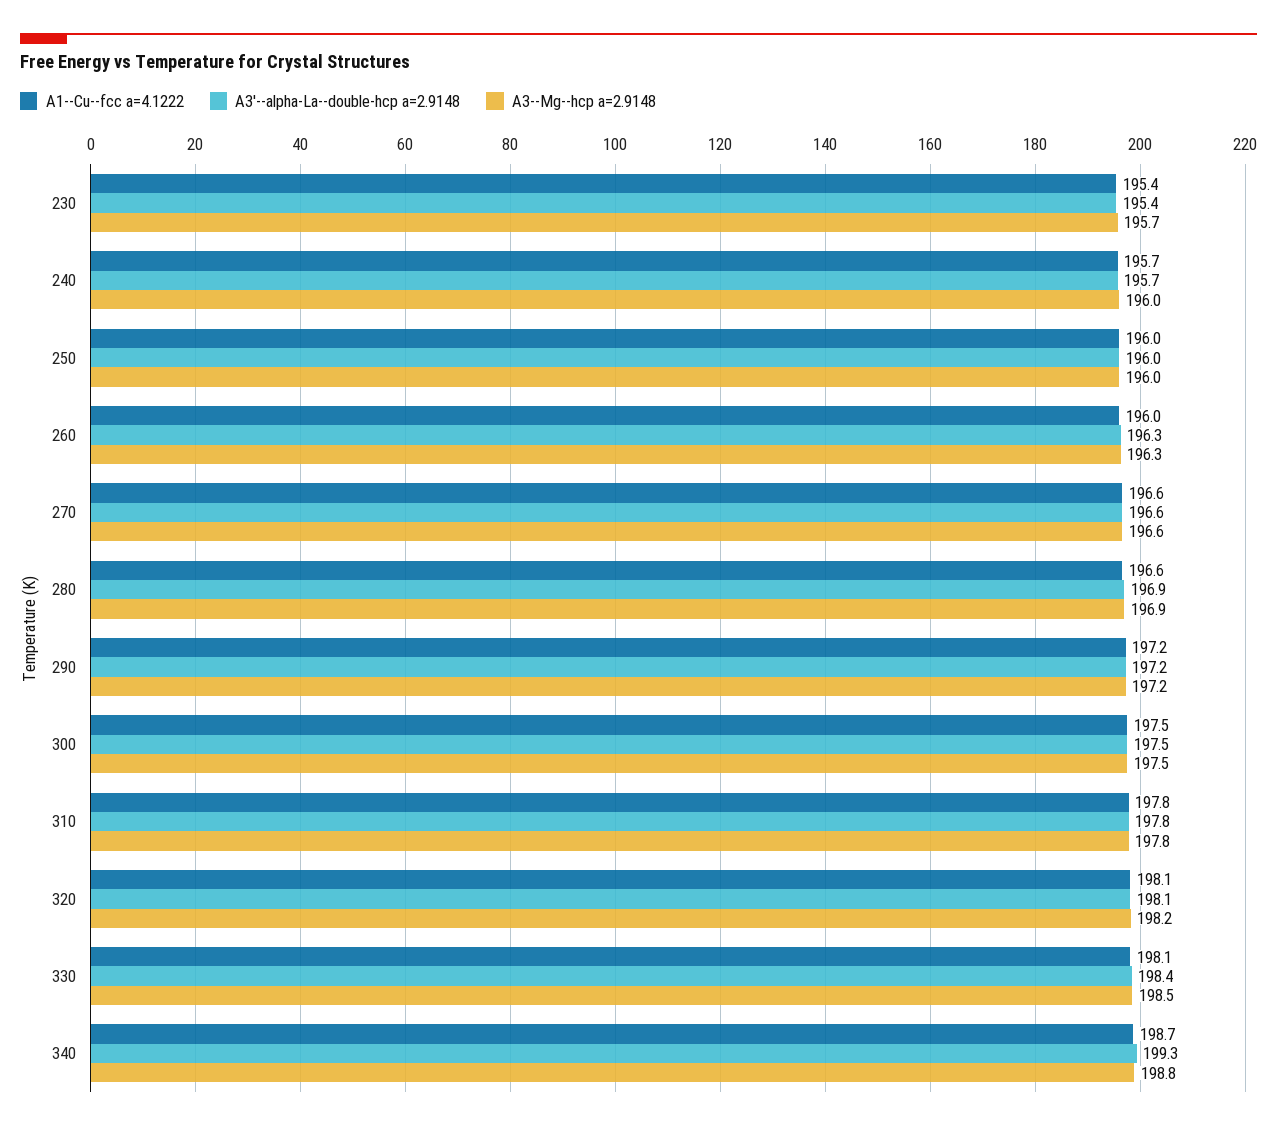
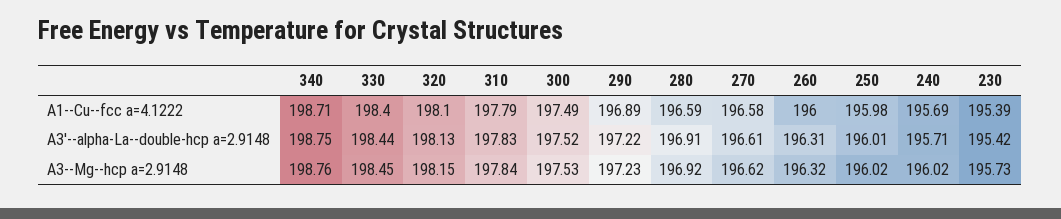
  {
    "A1--Cu--fcc a=4.1222": {
      "230": 195.39,
      "240": 195.69,
      "250": 195.98,
      "260": 196,
      "270": 196.58,
      "280": 196.59,
-     "290": 197.2,
+     "290": 196.89,
      "300": 197.49,
      "310": 197.79,
      "320": 198.1,
-     "330": 198.1,
+     "330": 198.4,
      "340": 198.71
    },
    "A3'--alpha-La--double-hcp a=2.9148": {
      "230": 195.42,
      "240": 195.71,
      "250": 196.01,
      "260": 196.31,
      "270": 196.61,
      "280": 196.91,
      "290": 197.22,
      "300": 197.52,
      "310": 197.83,
      "320": 198.13,
      "330": 198.44,
-     "340": 199.3
+     "340": 198.75
    },
    "A3--Mg--hcp a=2.9148": {
      "230": 195.73,
      "240": 196.02,
      "250": 196.02,
      "260": 196.32,
      "270": 196.62,
      "280": 196.92,
      "290": 197.23,
      "300": 197.53,
      "310": 197.84,
      "320": 198.15,
      "330": 198.45,
      "340": 198.76
    }
  }

